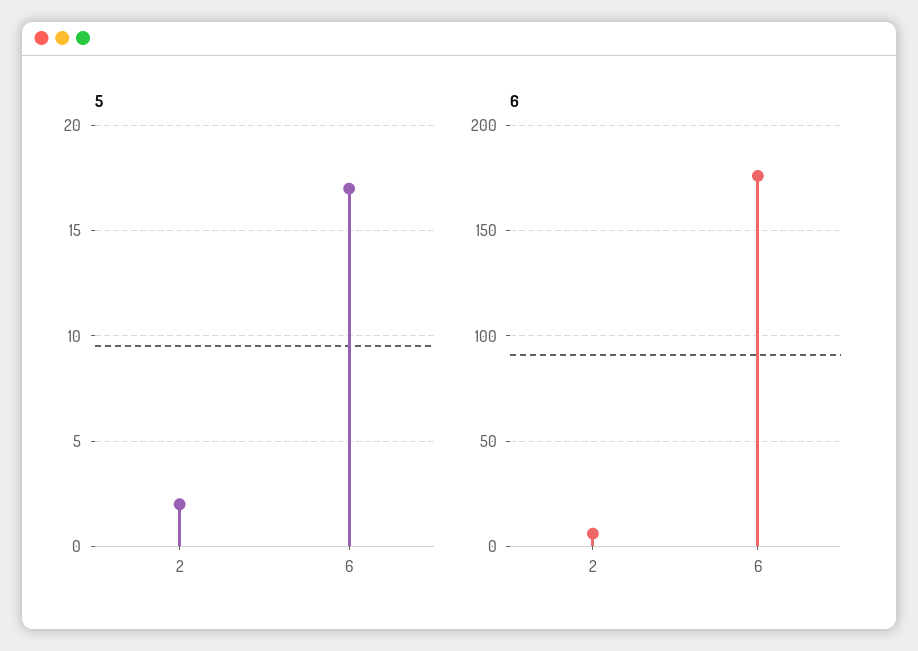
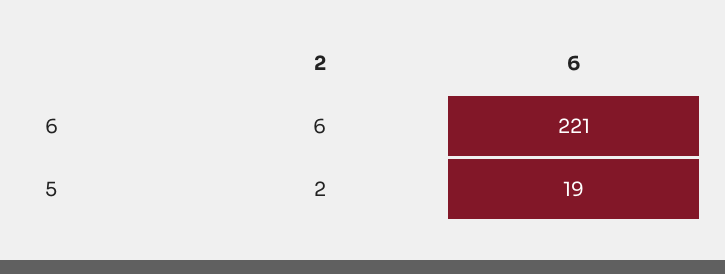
  {
    "5": {
      "2": 2,
-     "6": 17
+     "6": 19
    },
    "6": {
      "2": 6,
-     "6": 175
+     "6": 221
    }
  }

